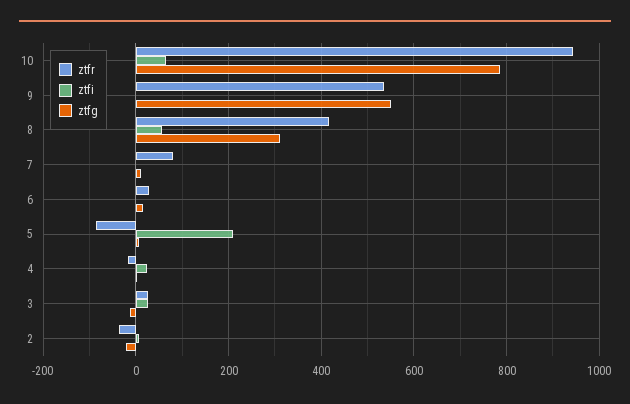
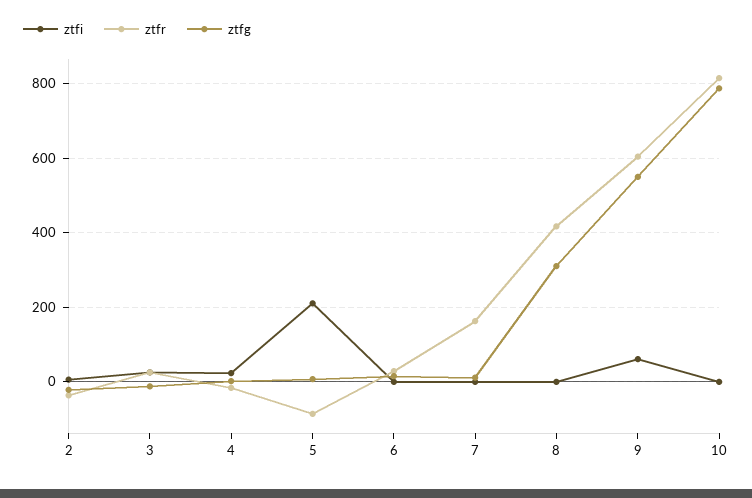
  {
    "ztfr": {
-     "10": 940,
+     "10": 820,
-     "9": 540,
+     "9": 600,
      "8": 420,
-     "7": 80,
+     "7": 160,
      "6": 20,
      "5": -80,
      "4": -20,
      "3": 20,
      "2": -40
    },
    "ztfi": {
-     "10": 60,
+     "10": 0,
-     "9": 0,
+     "9": 60,
-     "8": 60,
+     "8": 0,
      "7": 0,
      "6": 0,
      "5": 220,
      "4": 20,
      "3": 20,
      "2": 0
    },
    "ztfg": {
      "10": 780,
      "9": 560,
      "8": 320,
      "7": 20,
      "6": 20,
      "5": 0,
      "4": 0,
      "3": -20,
      "2": -20
    }
  }

